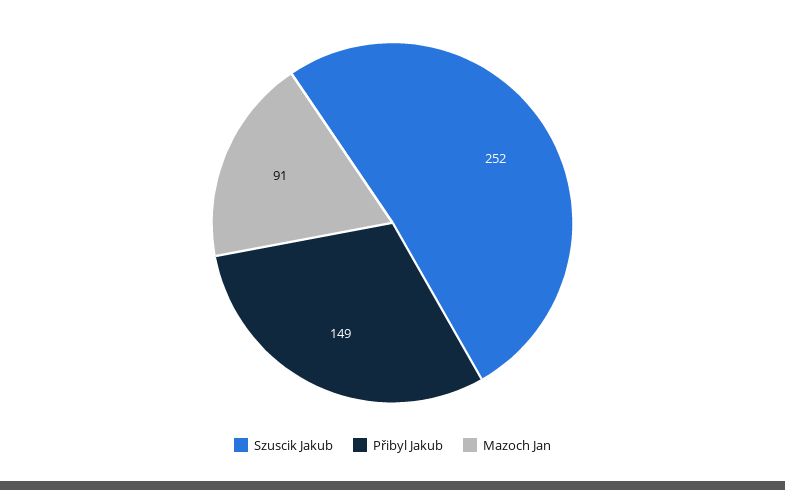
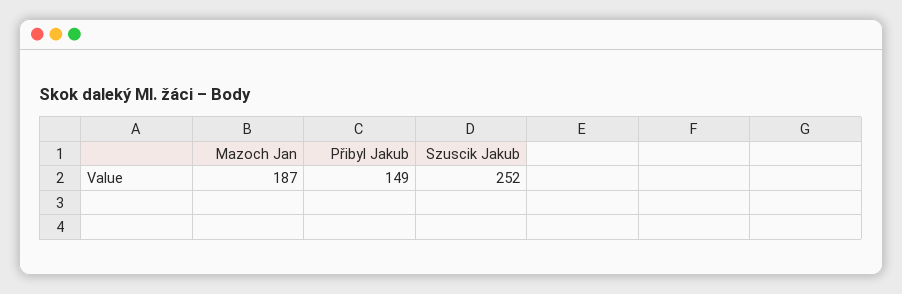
  {
    "Szuscik Jakub": 252,
    "Přibyl Jakub": 149,
-   "Mazoch Jan": 91
+   "Mazoch Jan": 187
  }

